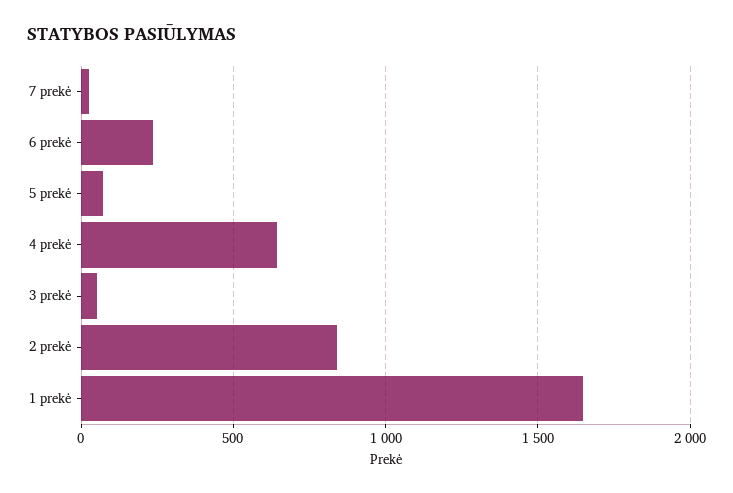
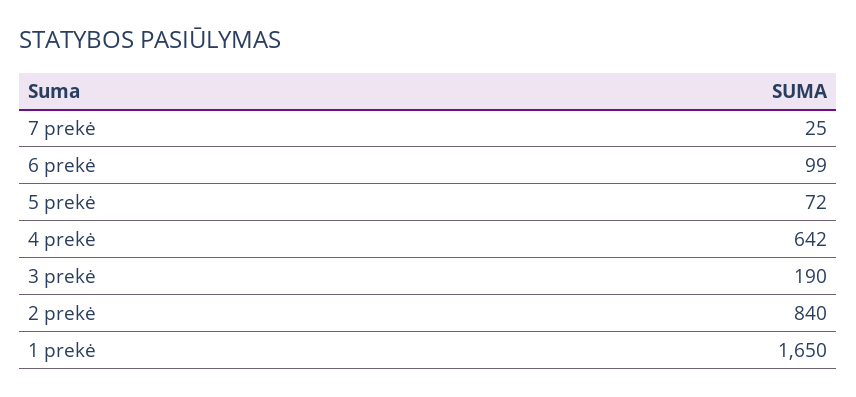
  {
    "7 prekė": 25,
-   "6 prekė": 250,
+   "6 prekė": 99,
    "5 prekė": 72,
    "4 prekė": 642,
-   "3 prekė": 50,
+   "3 prekė": 190,
    "2 prekė": 840,
    "1 prekė": 1650
  }

